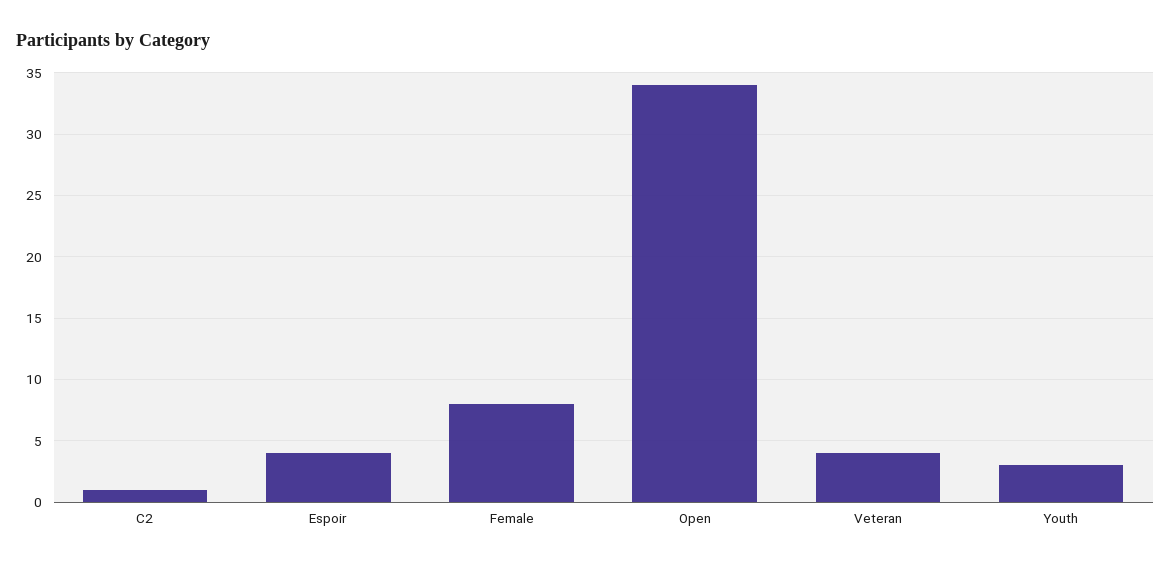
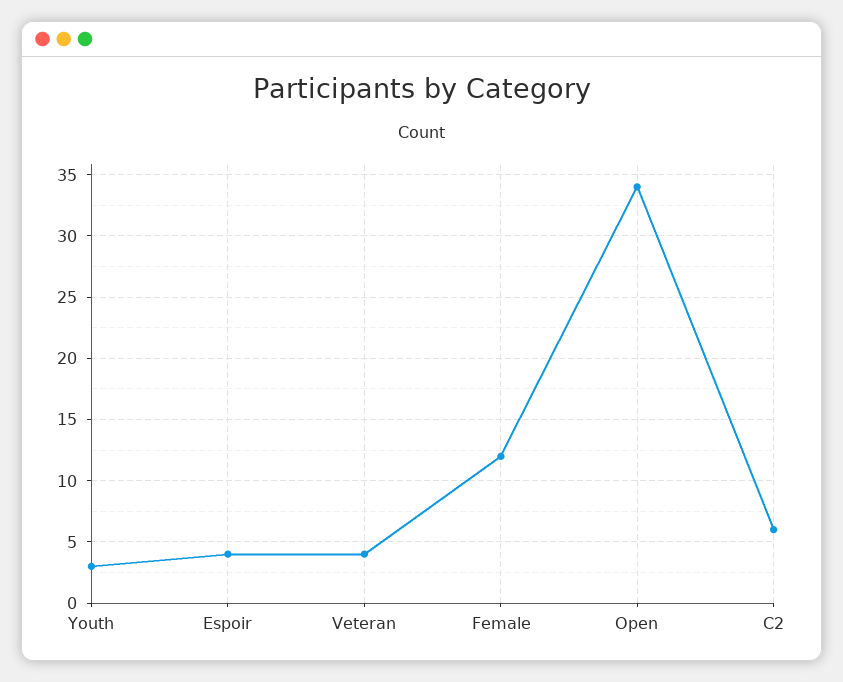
  {
-   "C2": 1,
+   "C2": 6,
    "Espoir": 4,
-   "Female": 8,
+   "Female": 12,
    "Open": 34,
    "Veteran": 4,
    "Youth": 3
  }

